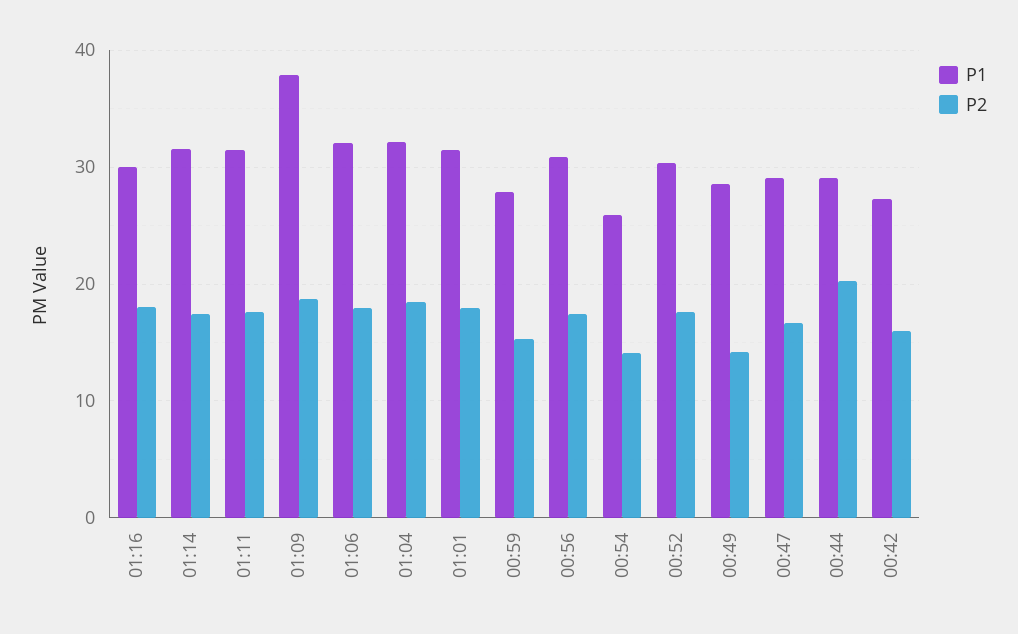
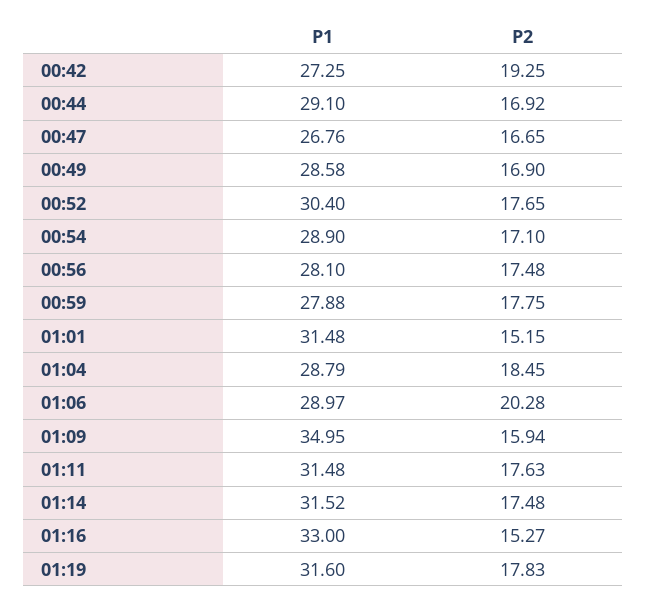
  {
    "P1": {
-     "01:16": 30,
+     "01:16": 33,
      "01:14": 31.52,
      "01:11": 31.48,
-     "01:09": 38,
+     "01:09": 34.95,
-     "01:06": 32,
+     "01:06": 28.97,
-     "01:04": 32,
+     "01:04": 28.79,
      "01:01": 31.48,
      "00:59": 27.88,
-     "00:56": 31,
+     "00:56": 28.1,
-     "00:54": 26,
+     "00:54": 28.9,
      "00:52": 30.4,
      "00:49": 28.58,
-     "00:47": 29,
+     "00:47": 26.76,
      "00:44": 29.1,
-     "00:42": 27.25
+     "00:42": 27.25,
+     "01:19": 31.6
    },
    "P2": {
-     "01:16": 18,
+     "01:16": 15.27,
      "01:14": 17.48,
      "01:11": 17.63,
-     "01:09": 19,
+     "01:09": 15.94,
-     "01:06": 18,
+     "01:06": 20.28,
      "01:04": 18.45,
-     "01:01": 18,
+     "01:01": 15.15,
-     "00:59": 15,
+     "00:59": 17.75,
      "00:56": 17.48,
-     "00:54": 14,
+     "00:54": 17.1,
      "00:52": 17.65,
-     "00:49": 14,
+     "00:49": 16.9,
      "00:47": 16.65,
-     "00:44": 20,
+     "00:44": 16.92,
-     "00:42": 16
+     "00:42": 19.25,
+     "01:19": 17.83
    }
  }

